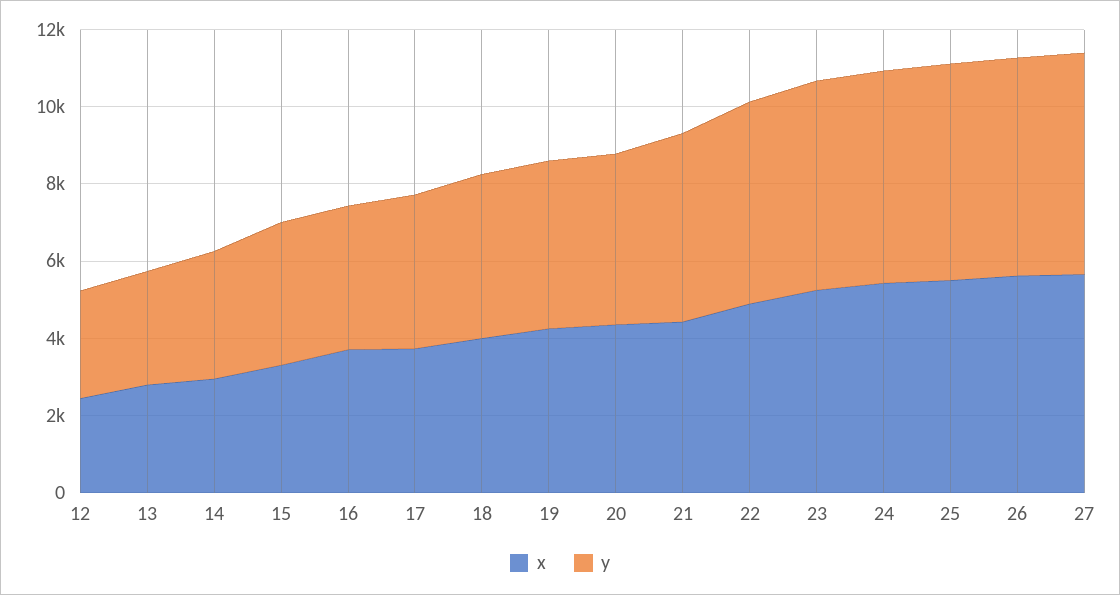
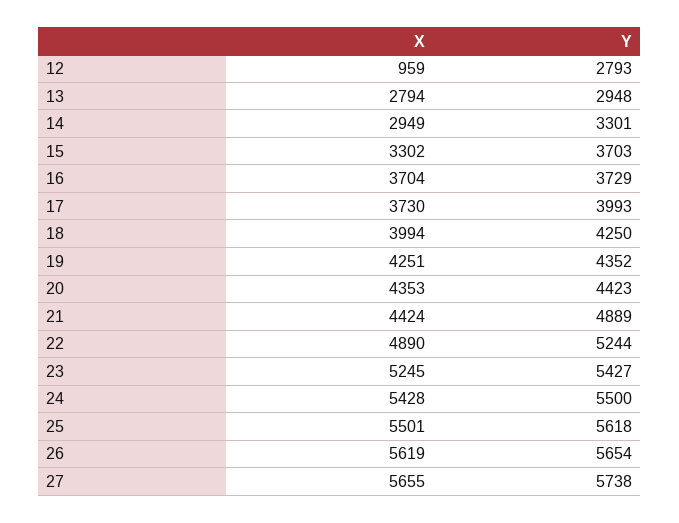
  {
    "x": {
-     "12": 2500,
+     "12": 959,
      "13": 2794,
      "14": 2949,
      "15": 3302,
      "16": 3704,
      "17": 3730,
      "18": 3994,
      "19": 4251,
      "20": 4353,
      "21": 4424,
      "22": 4890,
      "23": 5245,
      "24": 5428,
      "25": 5501,
      "26": 5619,
      "27": 5655
    },
    "y": {
      "12": 2793,
      "13": 2948,
      "14": 3301,
      "15": 3703,
      "16": 3729,
      "17": 3993,
      "18": 4250,
      "19": 4352,
      "20": 4423,
      "21": 4889,
      "22": 5244,
      "23": 5427,
      "24": 5500,
      "25": 5618,
      "26": 5654,
      "27": 5738
    }
  }

